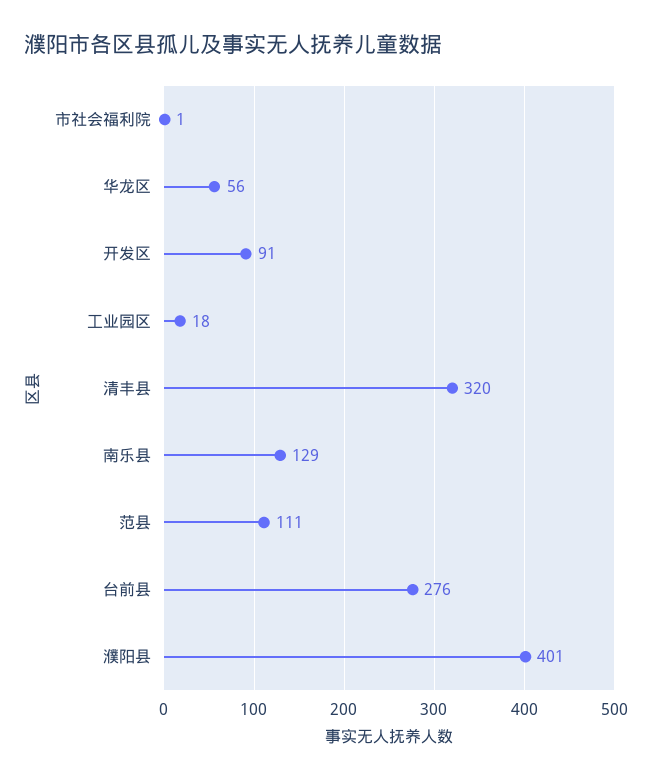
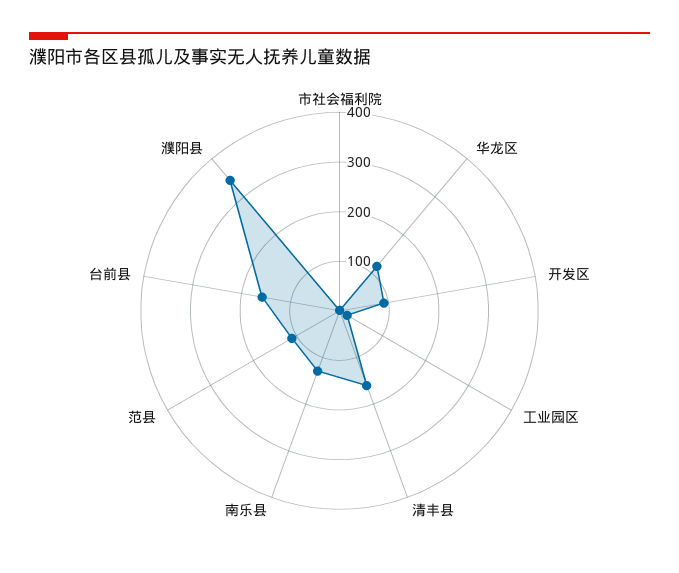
  {
    "市社会福利院": 1,
-   "华龙区": 56,
+   "华龙区": 120,
    "开发区": 91,
    "工业园区": 18,
-   "清丰县": 320,
+   "清丰县": 160,
    "南乐县": 129,
    "范县": 111,
-   "台前县": 276,
+   "台前县": 160,
-   "濮阳县": 401
+   "濮阳县": 340
  }

